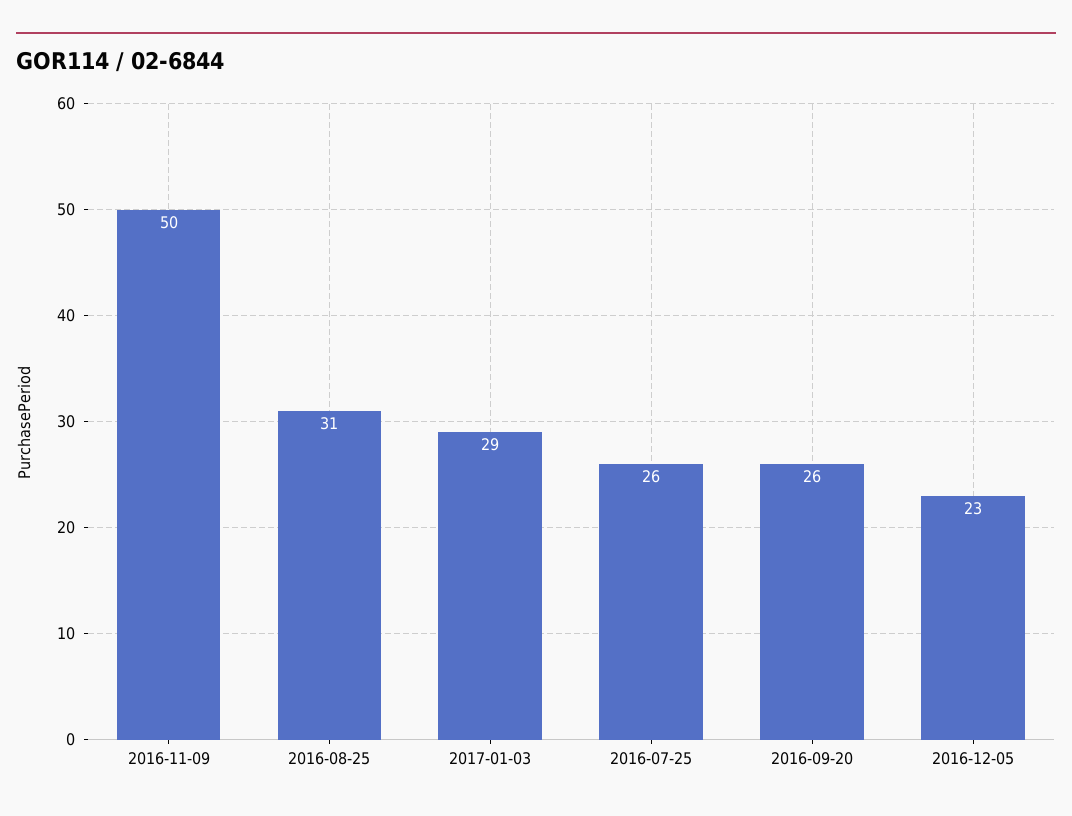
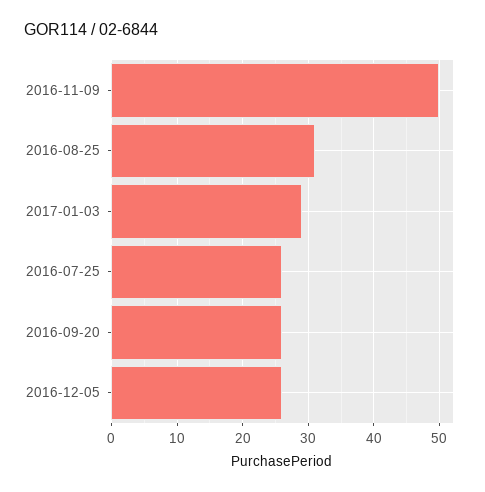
  {
    "2016-11-09": 50,
    "2016-08-25": 31,
    "2017-01-03": 29,
    "2016-07-25": 26,
    "2016-09-20": 26,
-   "2016-12-05": 23
+   "2016-12-05": 26
  }

